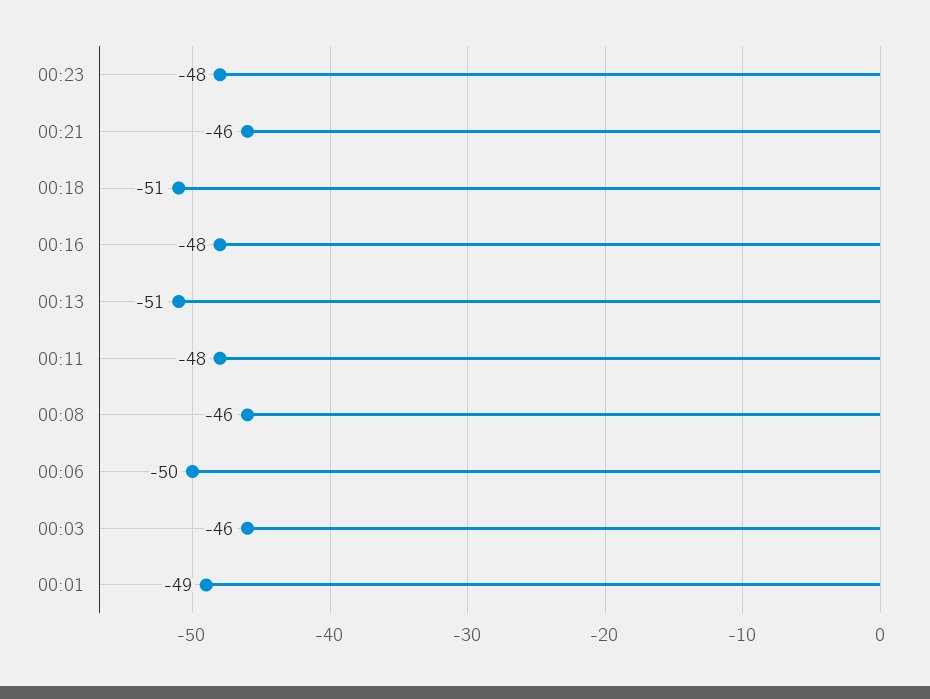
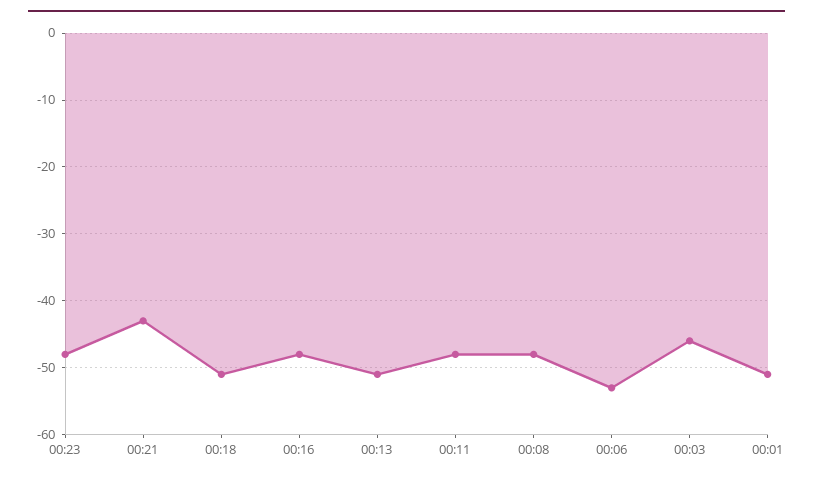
  {
    "00:23": -48,
-   "00:21": -46,
+   "00:21": -43,
    "00:18": -51,
    "00:16": -48,
    "00:13": -51,
    "00:11": -48,
-   "00:08": -46,
+   "00:08": -48,
-   "00:06": -50,
+   "00:06": -53,
    "00:03": -46,
-   "00:01": -49
+   "00:01": -51
  }

